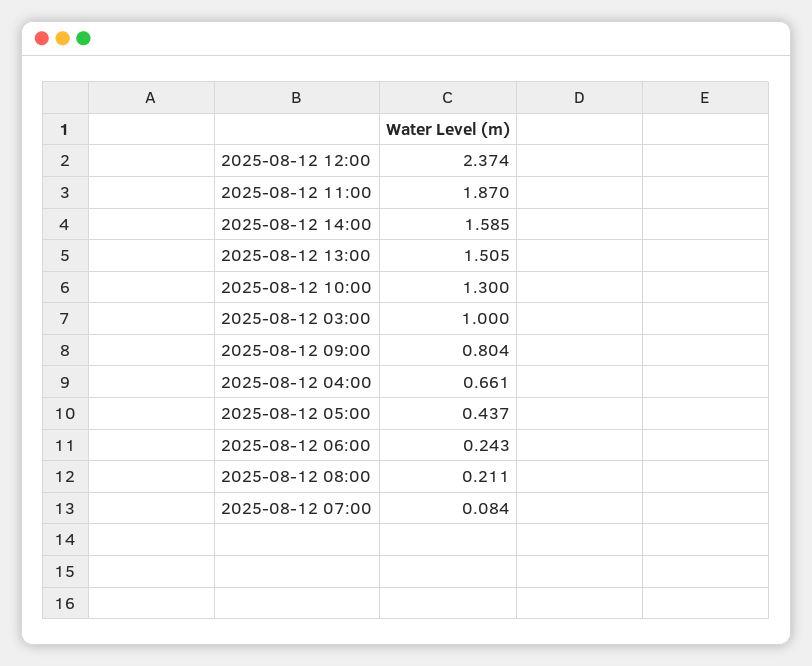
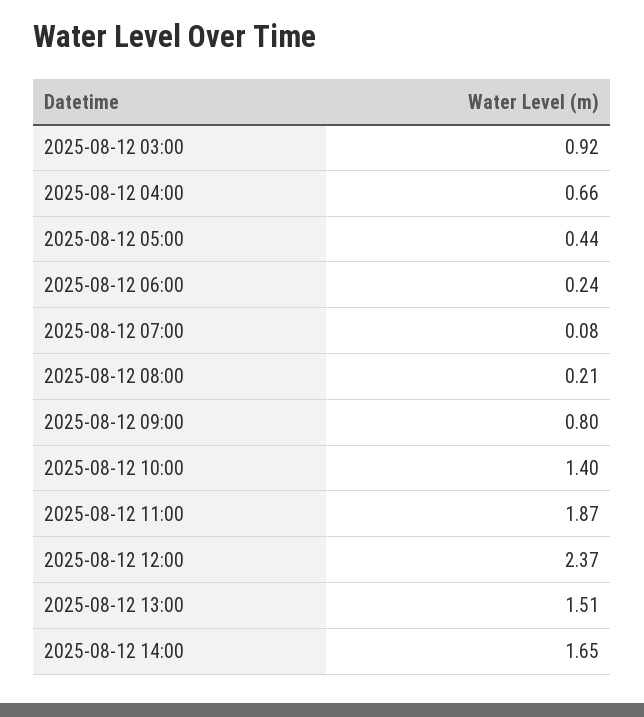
  {
    "2025-08-12 12:00": 2.374,
    "2025-08-12 11:00": 1.87,
-   "2025-08-12 14:00": 1.585,
+   "2025-08-12 14:00": 1.65,
    "2025-08-12 13:00": 1.505,
-   "2025-08-12 10:00": 1.3,
+   "2025-08-12 10:00": 1.4,
-   "2025-08-12 03:00": 1,
+   "2025-08-12 03:00": 0.92,
    "2025-08-12 09:00": 0.804,
    "2025-08-12 04:00": 0.661,
    "2025-08-12 05:00": 0.437,
    "2025-08-12 06:00": 0.243,
    "2025-08-12 08:00": 0.211,
    "2025-08-12 07:00": 0.084
  }

